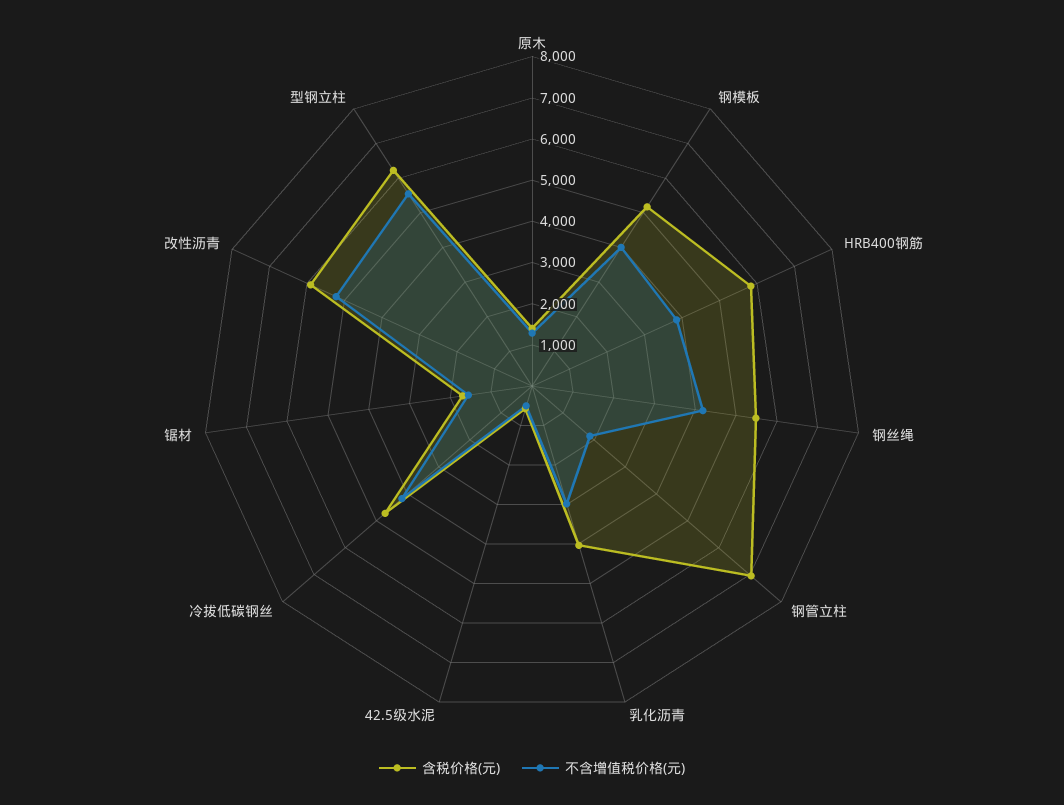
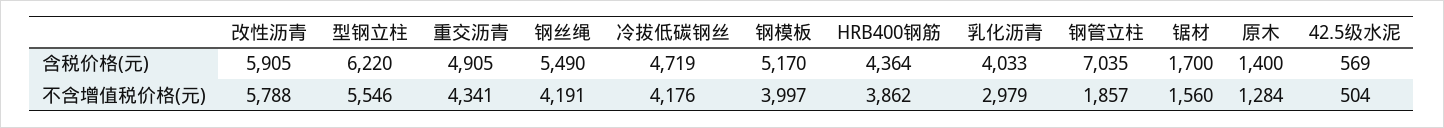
  {
    "含税价格(元)": {
      "原木": 1400,
      "钢模板": 5170,
-     "HRB400钢筋": 5800,
+     "HRB400钢筋": 4364,
      "钢丝绳": 5490,
      "钢管立柱": 7035,
      "乳化沥青": 4033,
      "42.5级水泥": 569,
      "冷拔低碳钢丝": 4719,
      "锯材": 1700,
      "改性沥青": 5905,
-     "型钢立柱": 6220
+     "型钢立柱": 6220,
+     "重交沥青": 4905
    },
    "不含增值税价格(元)": {
      "原木": 1284,
      "钢模板": 3997,
      "HRB400钢筋": 3862,
      "钢丝绳": 4191,
      "钢管立柱": 1857,
      "乳化沥青": 2979,
      "42.5级水泥": 504,
      "冷拔低碳钢丝": 4176,
      "锯材": 1560,
-     "改性沥青": 5200,
+     "改性沥青": 5788,
-     "型钢立柱": 5546
+     "型钢立柱": 5546,
+     "重交沥青": 4341
    }
  }

